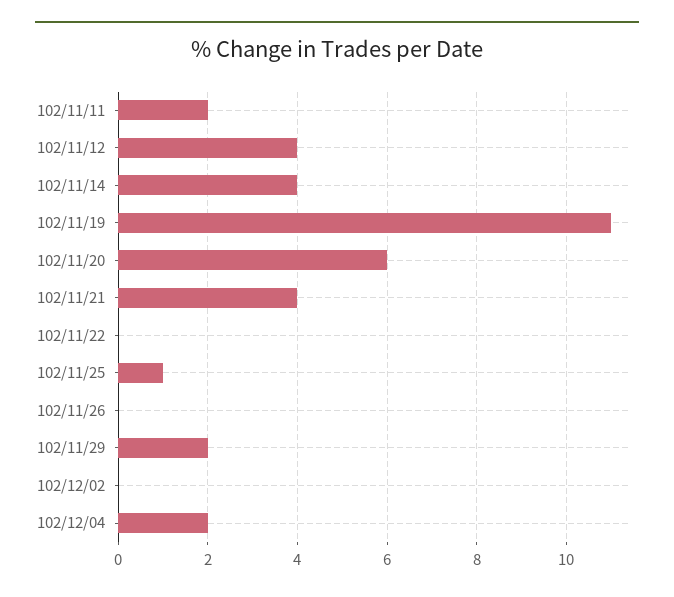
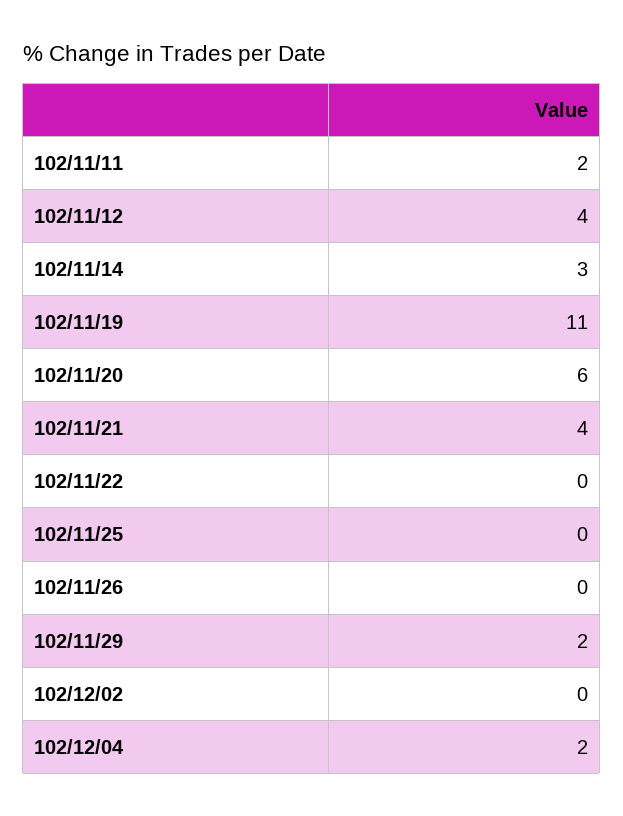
  {
    "102/11/11": 2,
    "102/11/12": 4,
-   "102/11/14": 4,
+   "102/11/14": 3,
    "102/11/19": 11,
    "102/11/20": 6,
    "102/11/21": 4,
    "102/11/22": 0,
-   "102/11/25": 1,
+   "102/11/25": 0,
    "102/11/26": 0,
    "102/11/29": 2,
    "102/12/02": 0,
    "102/12/04": 2
  }

